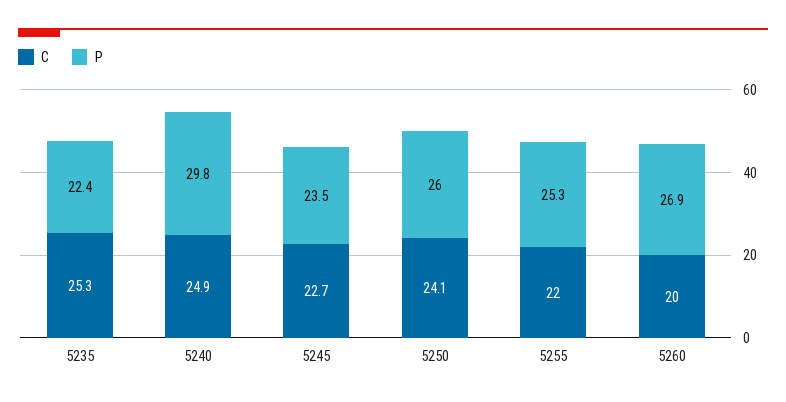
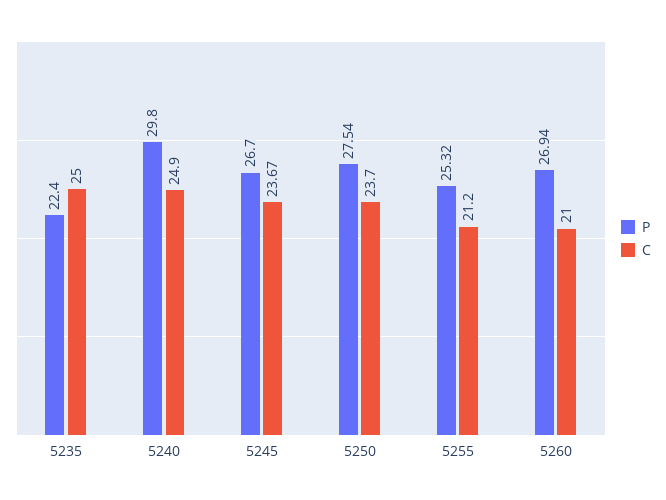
  {
    "C": {
-     "5235": 25.3,
+     "5235": 25,
      "5240": 24.9,
-     "5245": 22.7,
+     "5245": 23.67,
-     "5250": 24.1,
+     "5250": 23.7,
-     "5255": 22,
+     "5255": 21.2,
-     "5260": 20
+     "5260": 21
    },
    "P": {
      "5235": 22.4,
      "5240": 29.8,
-     "5245": 23.5,
+     "5245": 26.7,
-     "5250": 26,
+     "5250": 27.54,
      "5255": 25.32,
      "5260": 26.94
    }
  }

